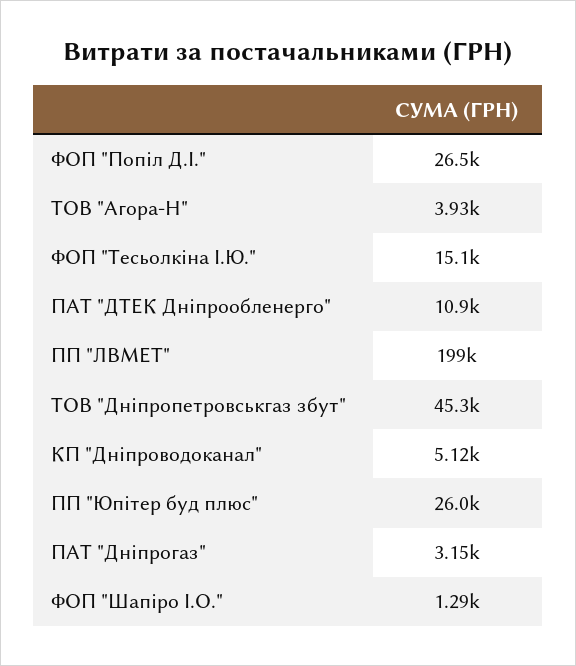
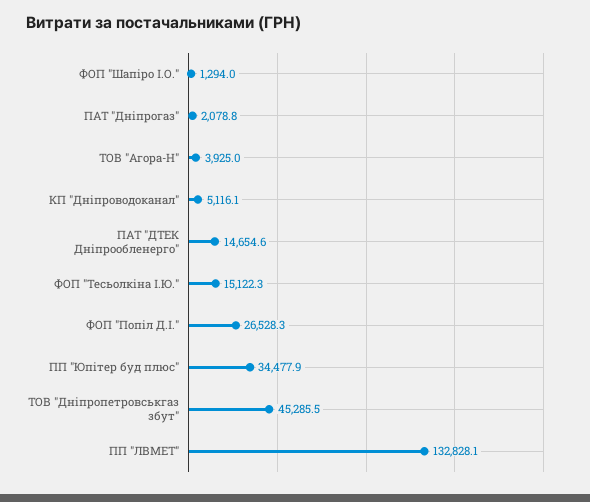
  {
    "ФОП \"Попіл Д.І.\"": 26528.3,
    "ТОВ \"Агора-Н\"": 3925,
    "ФОП \"Тесьолкіна І.Ю.\"": 15122.3,
-   "ПАТ \"ДТЕК Дніпрообленерго\"": 10900,
+   "ПАТ \"ДТЕК Дніпрообленерго\"": 14654.6,
-   "ПП \"ЛВМЕТ\"": 199000,
+   "ПП \"ЛВМЕТ\"": 132828.1,
    "ТОВ \"Дніпропетровськгаз збут\"": 45285.5,
    "КП \"Дніпроводоканал\"": 5116.1,
-   "ПП \"Юпітер буд плюс\"": 26000,
+   "ПП \"Юпітер буд плюс\"": 34477.9,
-   "ПАТ \"Дніпрогаз\"": 3150,
+   "ПАТ \"Дніпрогаз\"": 2078.8,
    "ФОП \"Шапіро І.О.\"": 1294
  }

